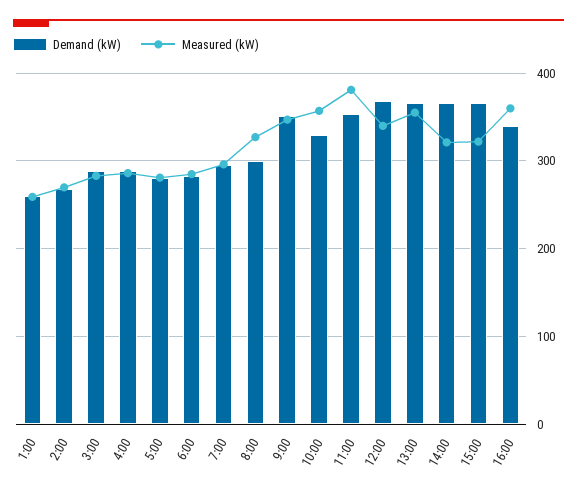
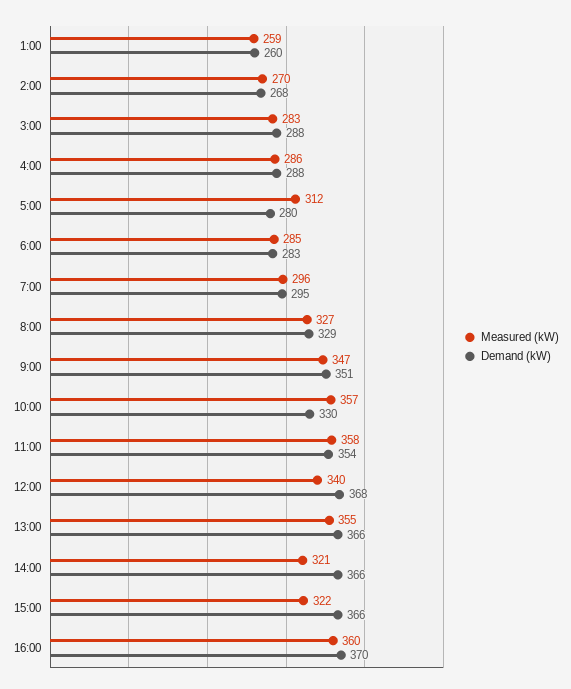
  {
    "Demand (kW)": {
      "1:00": 260,
      "2:00": 268,
      "3:00": 288,
      "4:00": 288,
      "5:00": 280,
      "6:00": 283,
      "7:00": 295,
-     "8:00": 300,
+     "8:00": 329,
      "9:00": 351,
      "10:00": 330,
      "11:00": 354,
      "12:00": 368,
      "13:00": 366,
      "14:00": 366,
      "15:00": 366,
-     "16:00": 340
+     "16:00": 370
    },
    "Measured (kW)": {
      "1:00": 259,
      "2:00": 270,
      "3:00": 283,
      "4:00": 286,
-     "5:00": 280,
+     "5:00": 312,
      "6:00": 285,
      "7:00": 296,
      "8:00": 327,
      "9:00": 347,
      "10:00": 357,
-     "11:00": 380,
+     "11:00": 358,
      "12:00": 340,
      "13:00": 355,
      "14:00": 321,
      "15:00": 322,
      "16:00": 360
    }
  }

